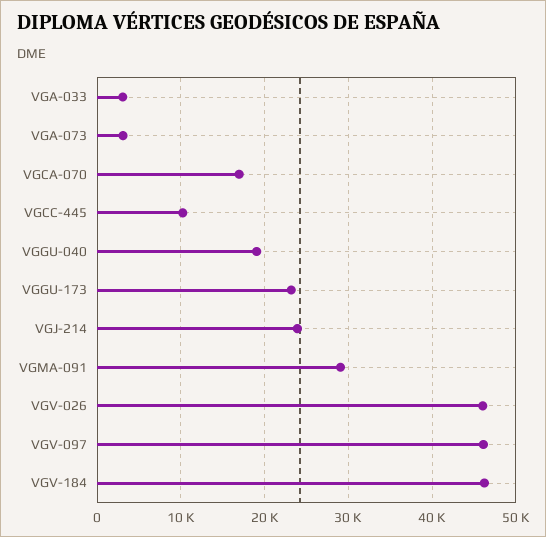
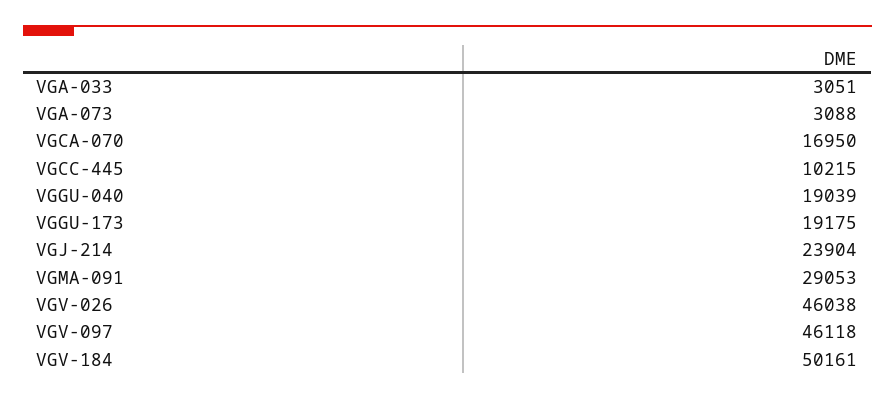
  {
    "VGA-033": 3051,
    "VGA-073": 3088,
    "VGCA-070": 16950,
    "VGCC-445": 10215,
    "VGGU-040": 19039,
-   "VGGU-173": 23000,
+   "VGGU-173": 19175,
    "VGJ-214": 23904,
    "VGMA-091": 29053,
    "VGV-026": 46038,
    "VGV-097": 46118,
-   "VGV-184": 46000
+   "VGV-184": 50161
  }

